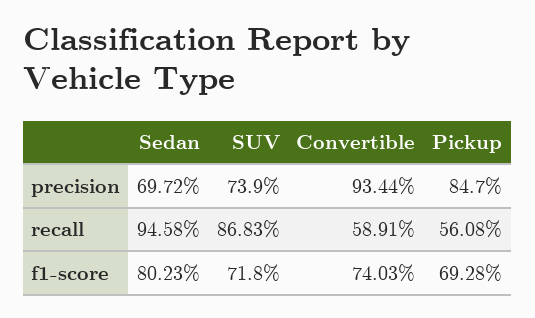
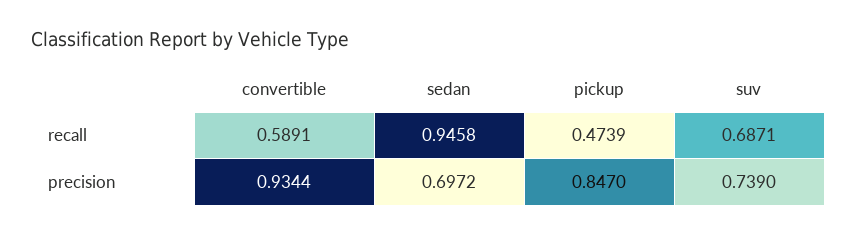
  {
    "Sedan": {
      "precision": 0.6972,
-     "recall": 0.9458,
+     "recall": 0.9458
-     "f1-score": 0.8023
    },
    "SUV": {
      "precision": 0.739,
-     "recall": 0.8683,
+     "recall": 0.6871
-     "f1-score": 0.718
    },
    "Convertible": {
      "precision": 0.9344,
-     "recall": 0.5891,
+     "recall": 0.5891
-     "f1-score": 0.7403
    },
    "Pickup": {
      "precision": 0.847,
-     "recall": 0.5608,
+     "recall": 0.4739
-     "f1-score": 0.6928
    }
  }

